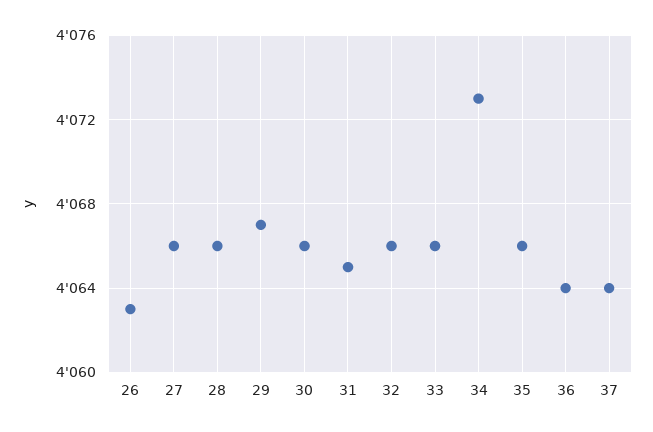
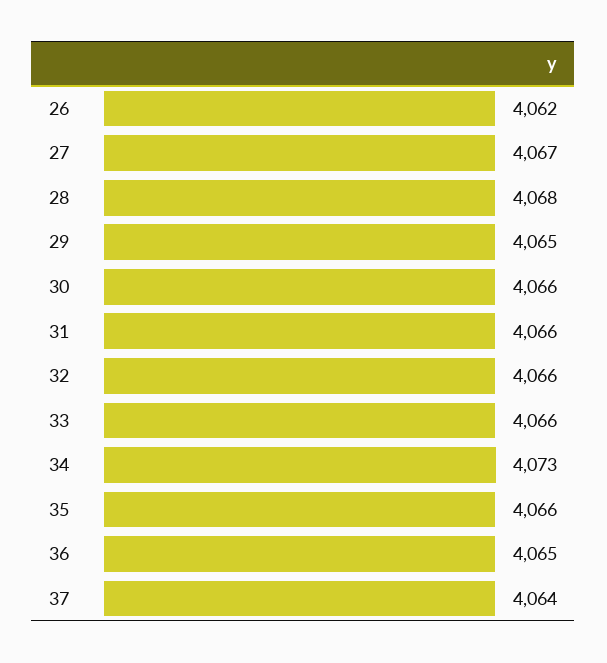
  {
-   "26": 4063,
+   "26": 4062,
-   "27": 4066,
+   "27": 4067,
-   "28": 4066,
+   "28": 4068,
-   "29": 4067,
+   "29": 4065,
    "30": 4066,
-   "31": 4065,
+   "31": 4066,
    "32": 4066,
    "33": 4066,
    "34": 4073,
    "35": 4066,
-   "36": 4064,
+   "36": 4065,
    "37": 4064
  }

